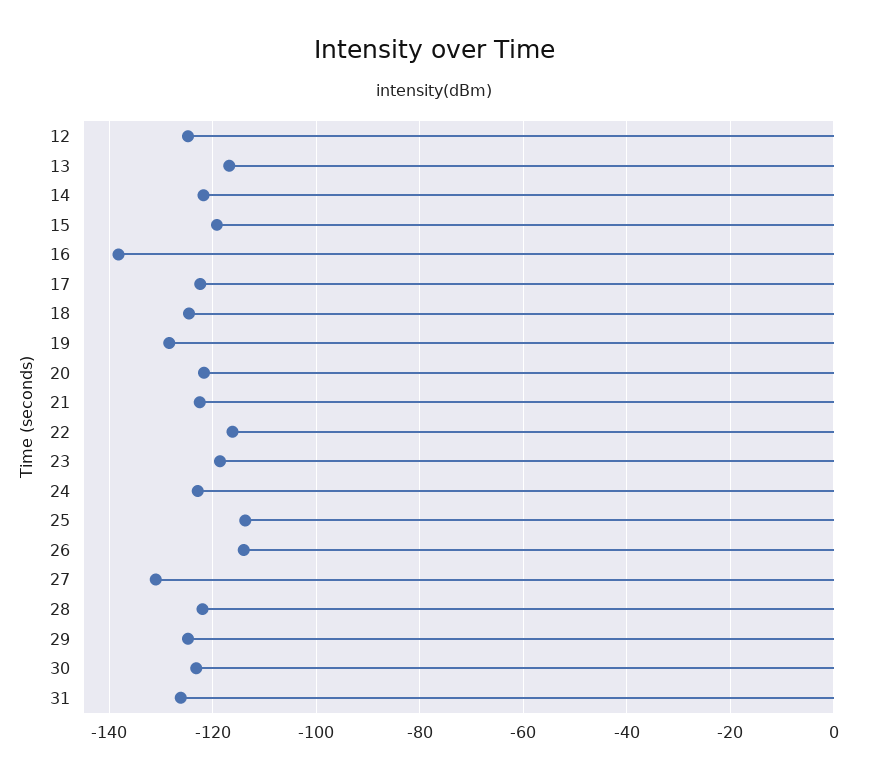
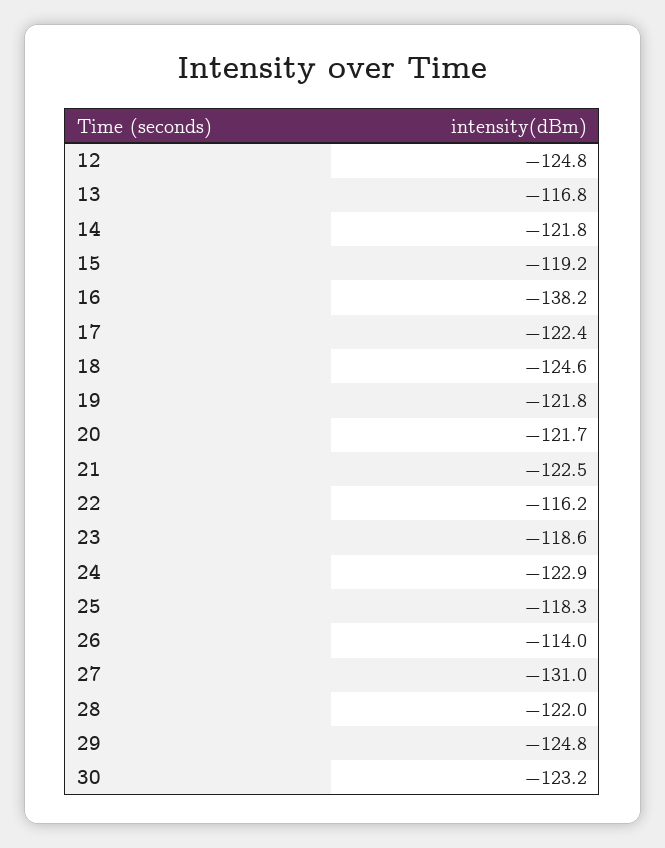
  {
    "12": -124.8,
    "13": -116.8,
    "14": -121.8,
    "15": -119.2,
    "16": -138.2,
    "17": -122.4,
    "18": -124.6,
-   "19": -128,
+   "19": -121.8,
    "20": -121.7,
    "21": -122.5,
    "22": -116.2,
    "23": -118.6,
    "24": -122.9,
-   "25": -114,
+   "25": -118.3,
    "26": -114,
    "27": -131,
    "28": -122,
    "29": -124.8,
-   "30": -123.2,
+   "30": -123.2
-   "31": -126
  }

